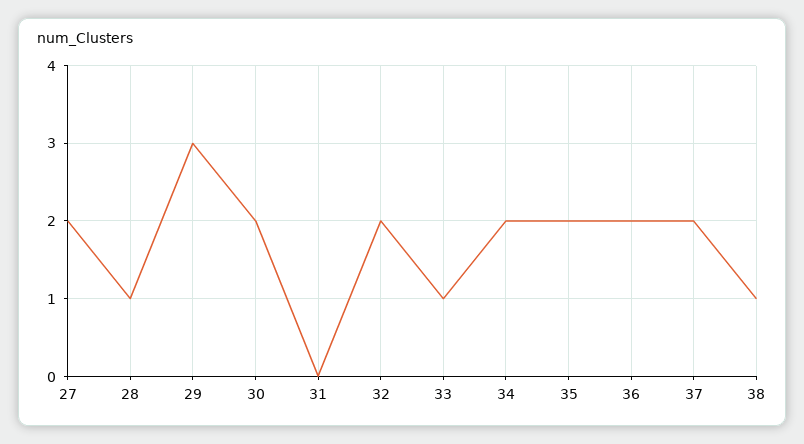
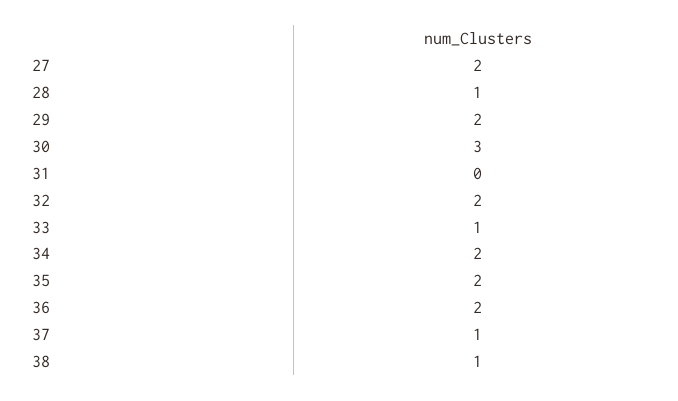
  {
    "27": 2,
    "28": 1,
-   "29": 3,
+   "29": 2,
-   "30": 2,
+   "30": 3,
    "31": 0,
    "32": 2,
    "33": 1,
    "34": 2,
    "35": 2,
    "36": 2,
-   "37": 2,
+   "37": 1,
    "38": 1
  }

